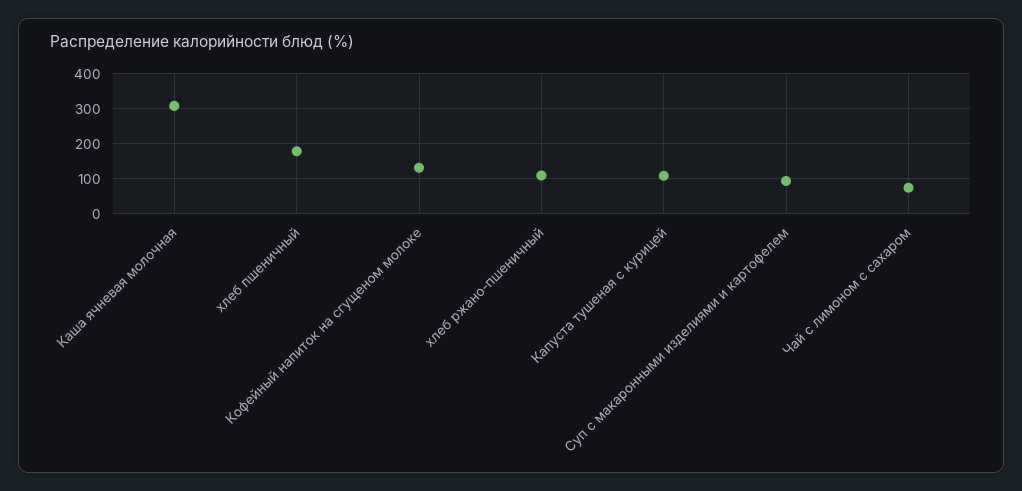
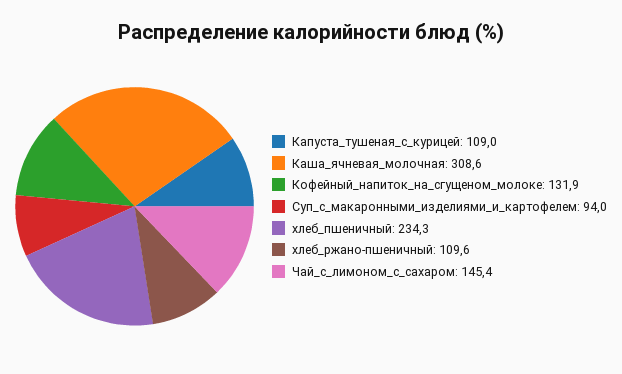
  {
    "Каша ячневая молочная": 308.6,
-   "хлеб пшеничный": 180,
+   "хлеб пшеничный": 234.3,
    "Кофейный напиток на сгущеном молоке": 131.9,
    "хлеб ржано-пшеничный": 109.6,
    "Капуста тушеная с курицей": 109,
    "Суп с макаронными изделиями и картофелем": 94,
-   "Чай с лимоном с сахаром": 80
+   "Чай с лимоном с сахаром": 145.4
  }

